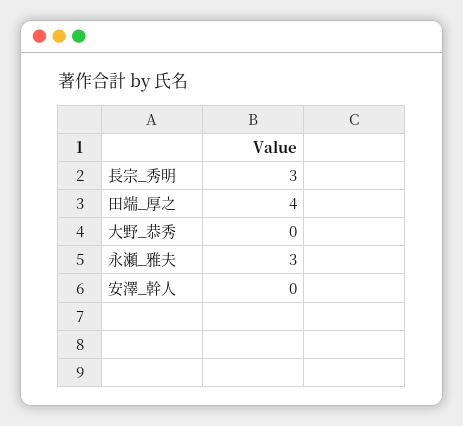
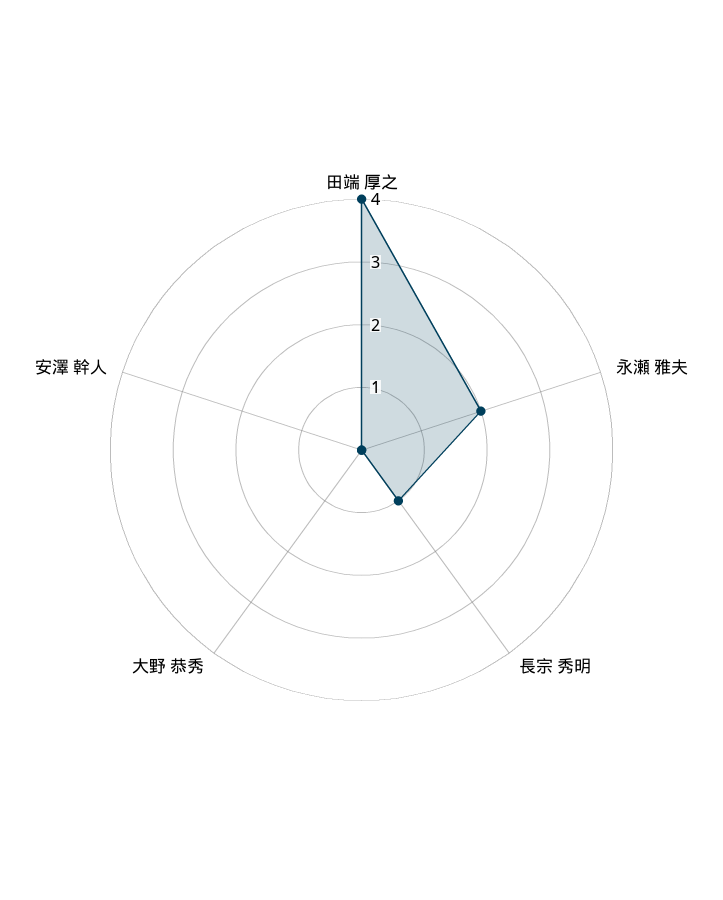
  {
-   "長宗_秀明": 3,
+   "長宗_秀明": 1,
    "田端_厚之": 4,
    "大野_恭秀": 0,
-   "永瀬_雅夫": 3,
+   "永瀬_雅夫": 2,
    "安澤_幹人": 0
  }

